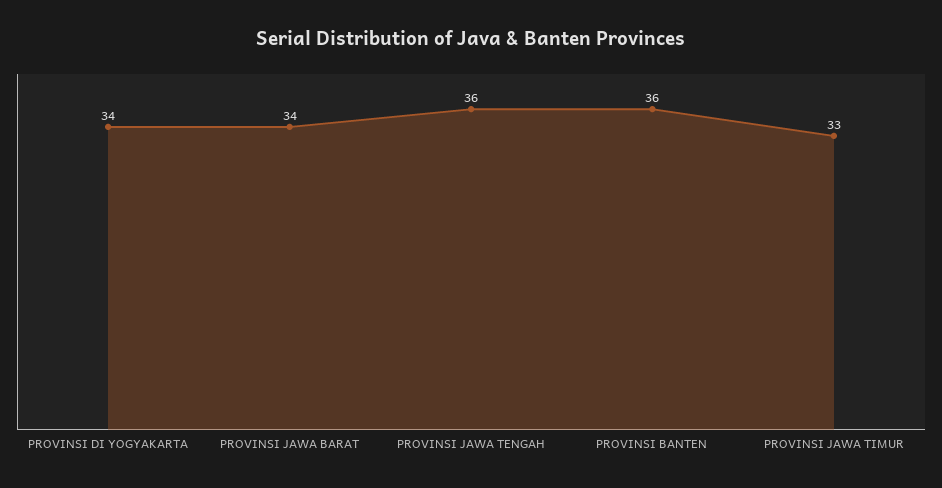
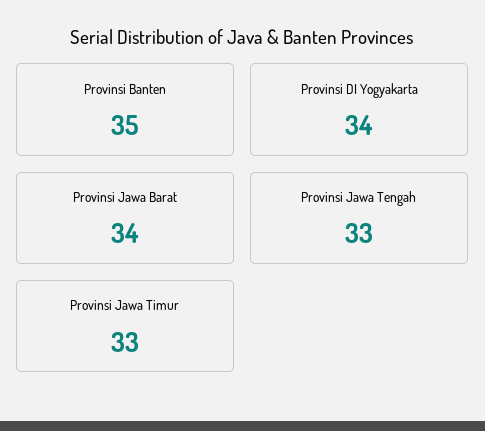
  {
    "PROVINSI DI YOGYAKARTA": 34,
    "PROVINSI JAWA BARAT": 34,
-   "PROVINSI JAWA TENGAH": 36,
+   "PROVINSI JAWA TENGAH": 33,
-   "PROVINSI BANTEN": 36,
+   "PROVINSI BANTEN": 35,
    "PROVINSI JAWA TIMUR": 33
  }

